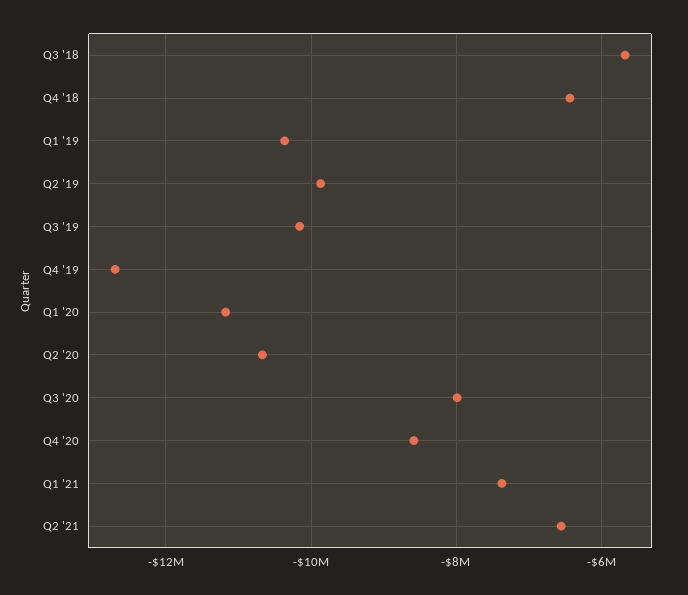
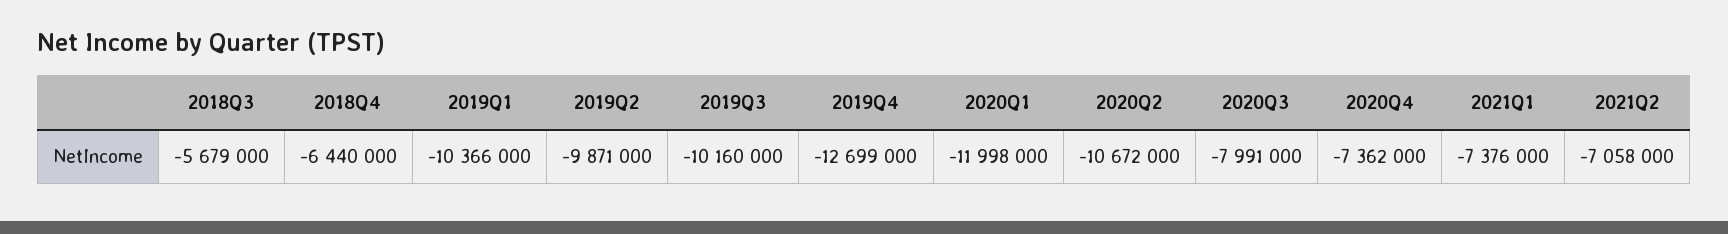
  {
    "Q3 '18": -5679000,
    "Q4 '18": -6440000,
    "Q1 '19": -10366000,
    "Q2 '19": -9871000,
    "Q3 '19": -10160000,
    "Q4 '19": -12699000,
-   "Q1 '20": -11200000,
+   "Q1 '20": -11998000,
    "Q2 '20": -10672000,
    "Q3 '20": -7991000,
-   "Q4 '20": -8600000,
+   "Q4 '20": -7362000,
    "Q1 '21": -7376000,
-   "Q2 '21": -6600000
+   "Q2 '21": -7058000
  }

